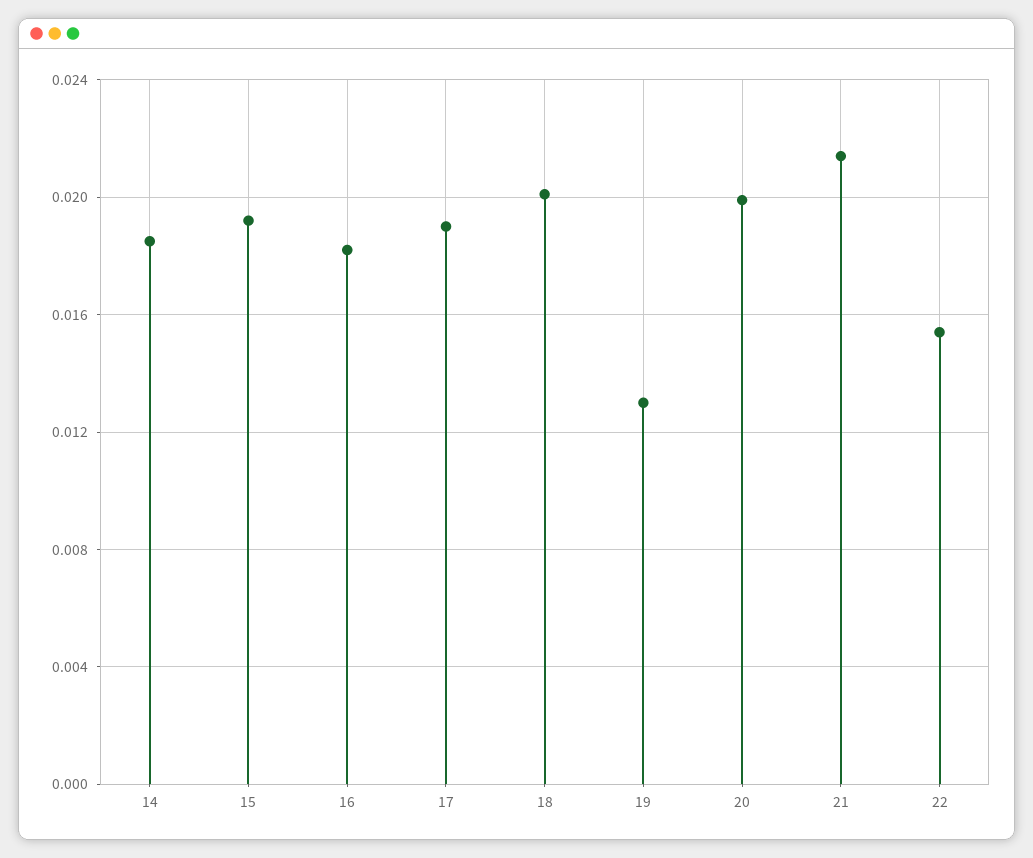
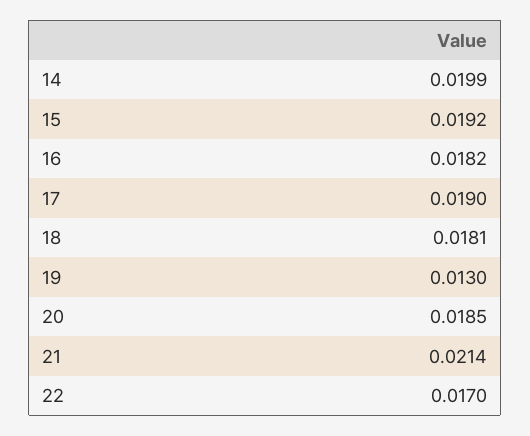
  {
-   "14": 0.0185,
+   "14": 0.0199,
    "15": 0.0192,
    "16": 0.0182,
    "17": 0.019,
-   "18": 0.02,
+   "18": 0.0181,
    "19": 0.013,
-   "20": 0.02,
+   "20": 0.0185,
    "21": 0.0214,
-   "22": 0.0155
+   "22": 0.017
  }

